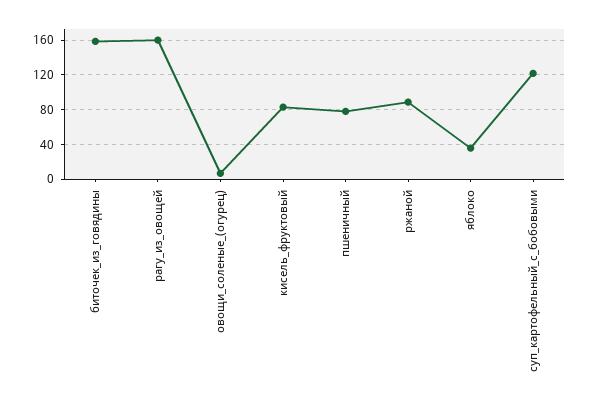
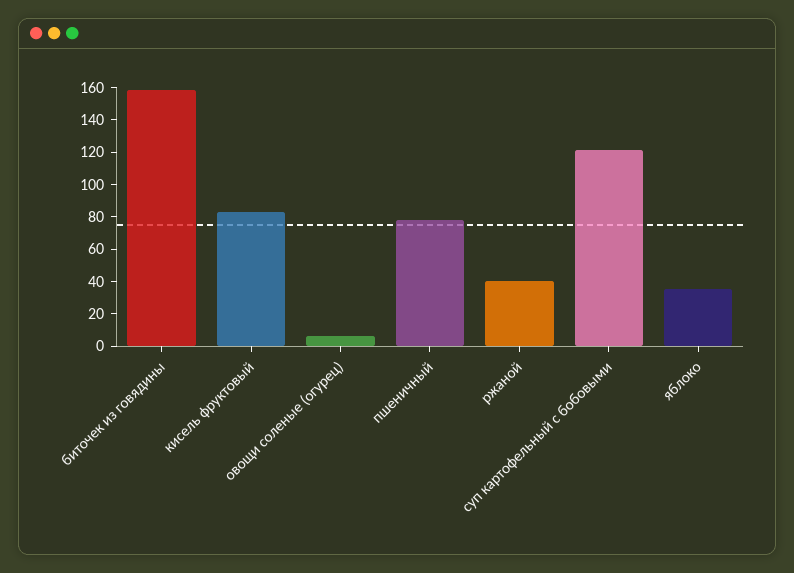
  {
    "биточек_из_говядины": 160,
-   "рагу_из_овощей": 160,
    "овощи_соленые_(огурец)": 5,
    "кисель_фруктовый": 85,
    "пшеничный": 80,
-   "ржаной": 90,
+   "ржаной": 40,
    "яблоко": 35,
    "суп_картофельный_с_бобовыми": 120
  }

